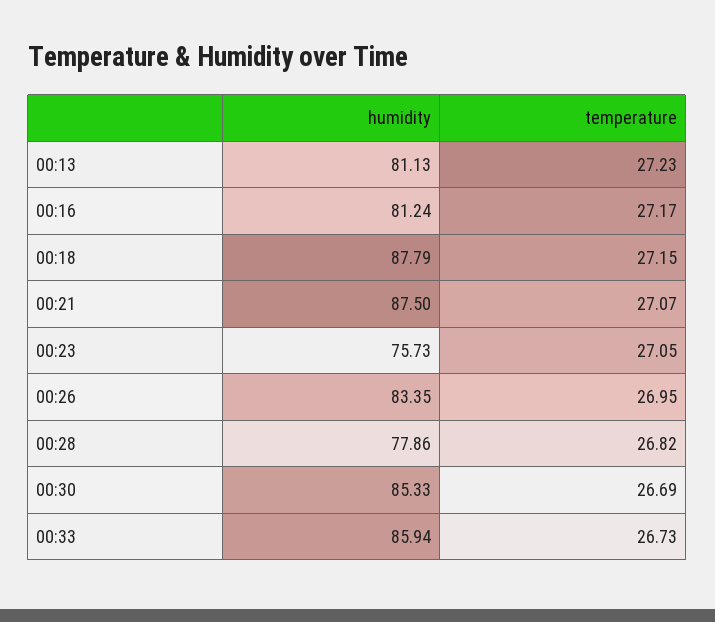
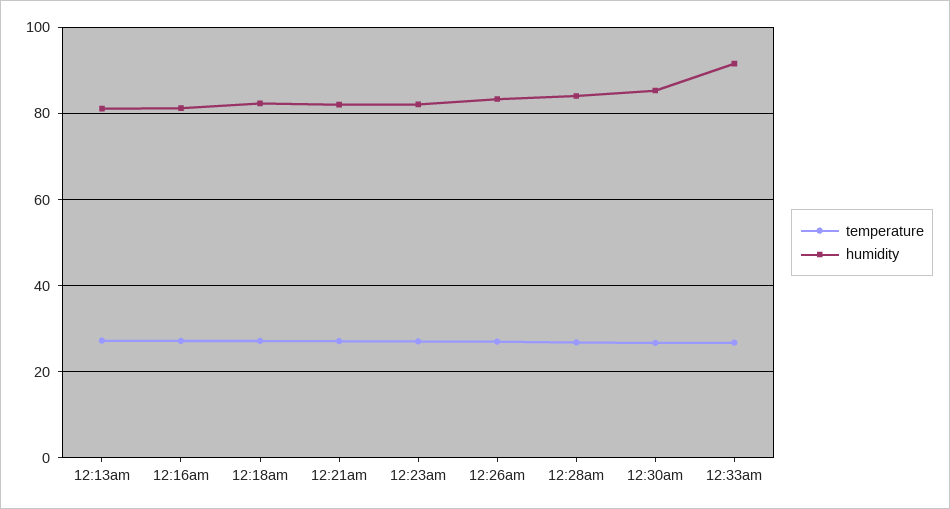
  {
    "humidity": {
      "00:13": 81.13,
      "00:16": 81.24,
-     "00:18": 87.79,
+     "00:18": 82,
-     "00:21": 87.5,
+     "00:21": 82,
-     "00:23": 75.73,
+     "00:23": 82,
      "00:26": 83.35,
-     "00:28": 77.86,
+     "00:28": 84,
      "00:30": 85.33,
-     "00:33": 85.94
+     "00:33": 92
    },
    "temperature": {
      "00:13": 27.23,
      "00:16": 27.17,
      "00:18": 27.15,
      "00:21": 27.07,
      "00:23": 27.05,
      "00:26": 26.95,
      "00:28": 26.82,
      "00:30": 26.69,
      "00:33": 26.73
    }
  }

